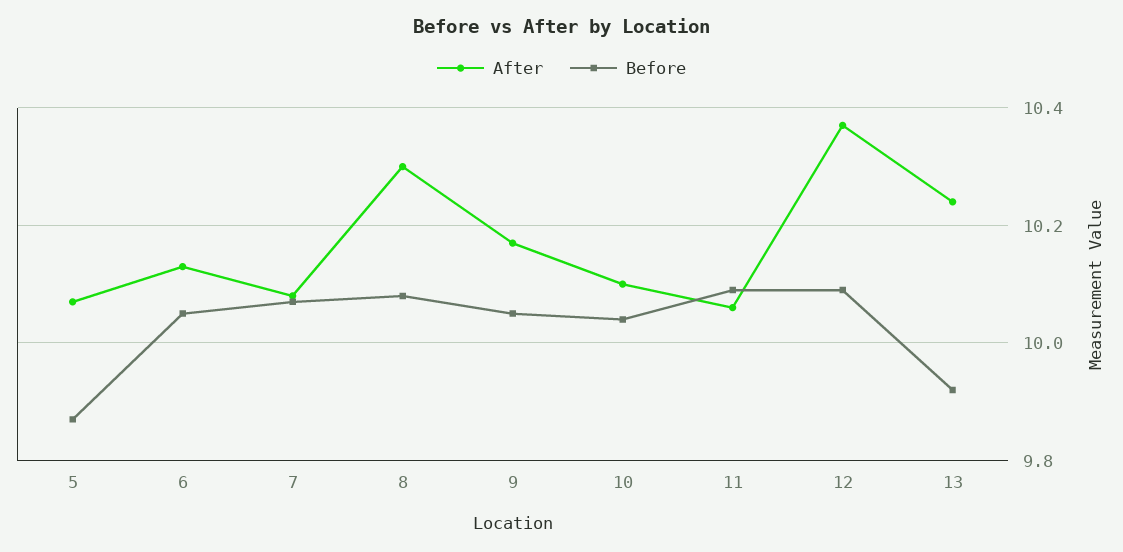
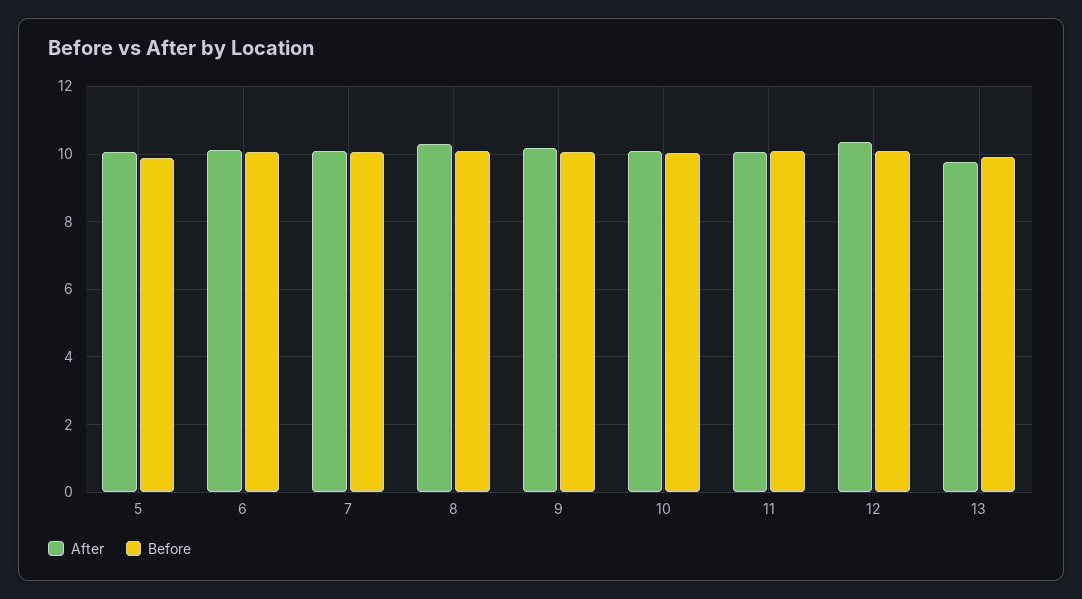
  {
    "After": {
      "5": 10.05,
      "6": 10.15,
      "7": 10.1,
      "8": 10.3,
      "9": 10.15,
      "10": 10.1,
      "11": 10.05,
      "12": 10.35,
-     "13": 10.25
+     "13": 9.8
    },
    "Before": {
      "5": 9.85,
      "6": 10.05,
      "7": 10.05,
      "8": 10.1,
      "9": 10.05,
      "10": 10.05,
      "11": 10.1,
      "12": 10.1,
      "13": 9.9
    }
  }

